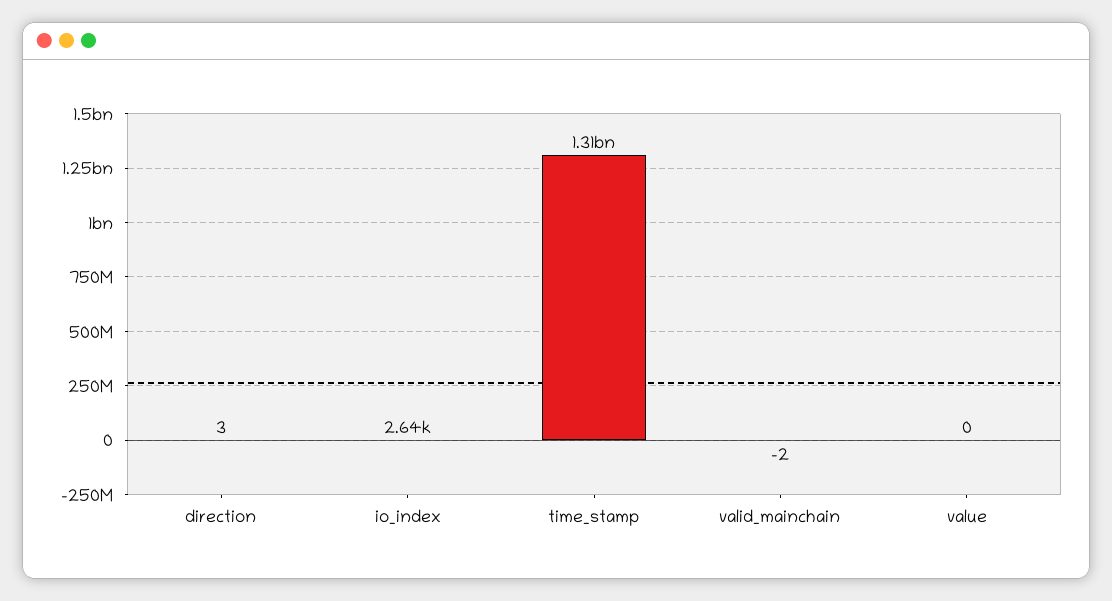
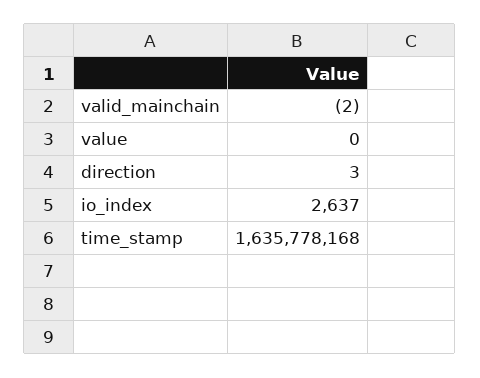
  {
    "direction": 3,
    "io_index": 2637,
-   "time_stamp": 1310000000,
+   "time_stamp": 1635778168,
    "valid_mainchain": -2,
    "value": 0
  }

